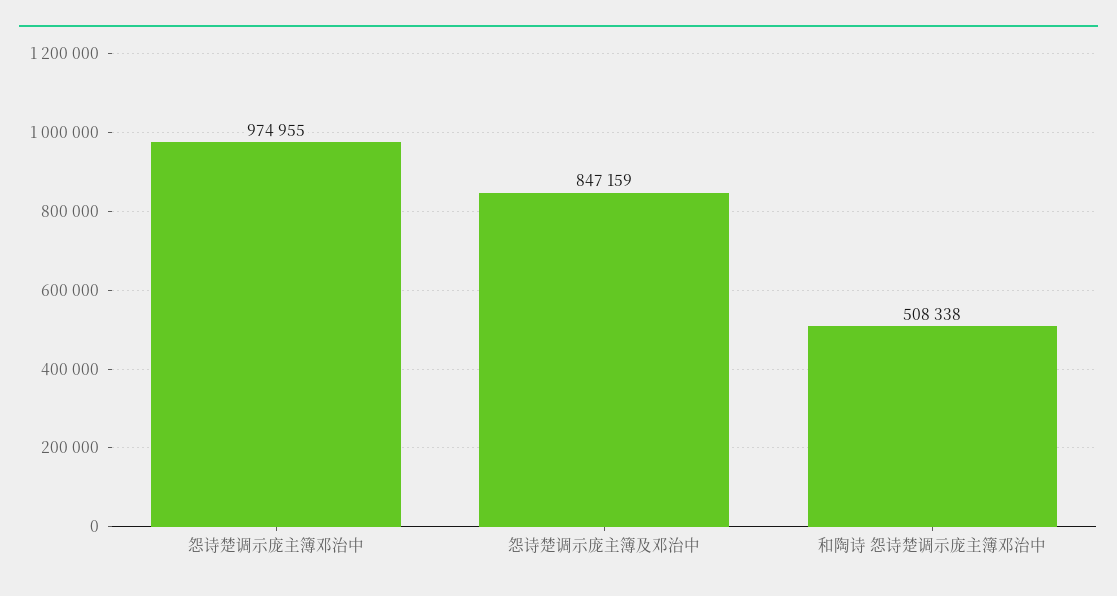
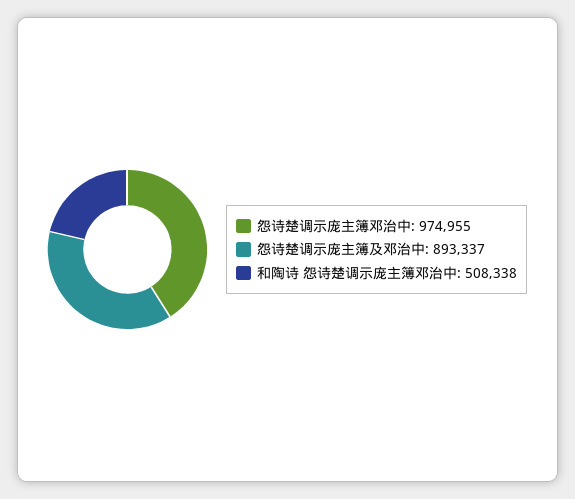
  {
    "怨诗楚调示庞主簿邓治中": 974955,
-   "怨诗楚调示庞主簿及邓治中": 847159,
+   "怨诗楚调示庞主簿及邓治中": 893337,
    "和陶诗 怨诗楚调示庞主簿邓治中": 508338
  }

